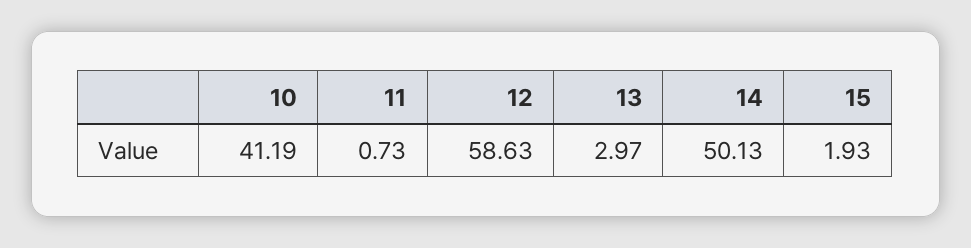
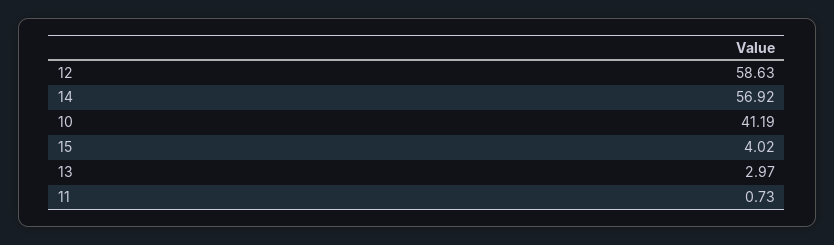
  {
    "10": 41.19,
    "11": 0.73,
    "12": 58.63,
    "13": 2.97,
-   "14": 50.13,
+   "14": 56.92,
-   "15": 1.93
+   "15": 4.02
  }

